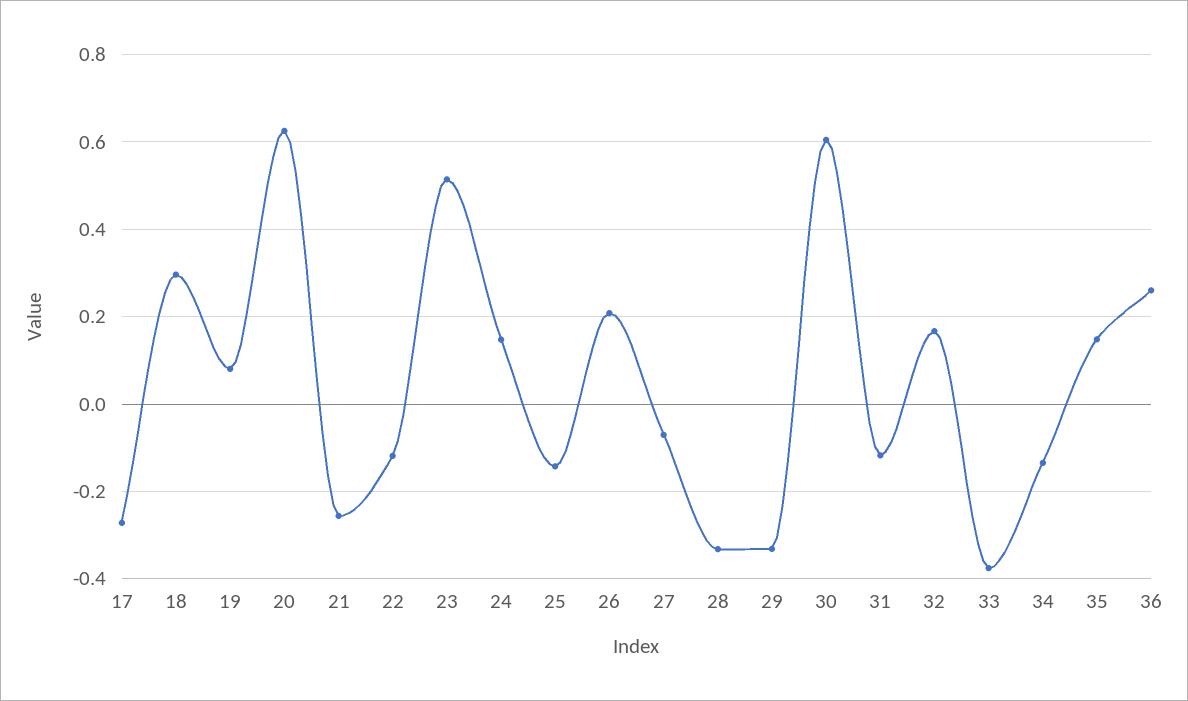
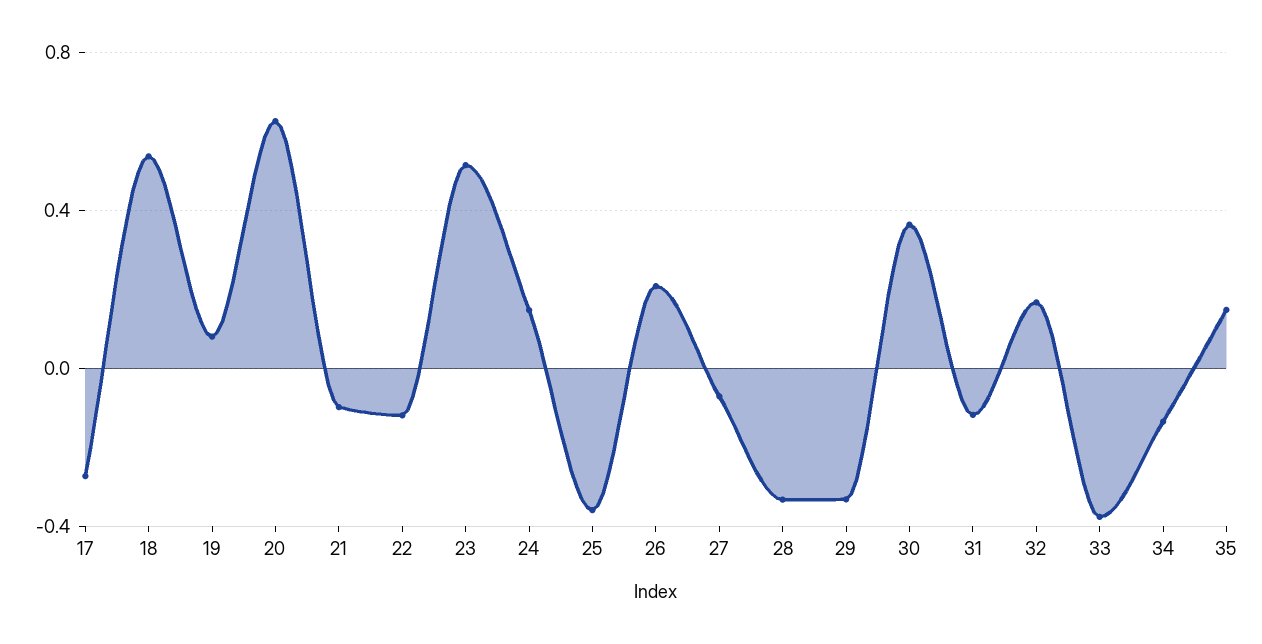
  {
    "17": -0.28,
-   "18": 0.3,
+   "18": 0.55,
    "19": 0.08,
    "20": 0.62,
-   "21": -0.26,
+   "21": -0.1,
    "22": -0.12,
    "23": 0.52,
    "24": 0.14,
-   "25": -0.14,
+   "25": -0.35,
    "26": 0.2,
    "27": -0.08,
    "28": -0.34,
    "29": -0.34,
-   "30": 0.6,
+   "30": 0.35,
    "31": -0.12,
    "32": 0.16,
    "33": -0.38,
    "34": -0.14,
-   "35": 0.14,
+   "35": 0.14
-   "36": 0.26
  }

